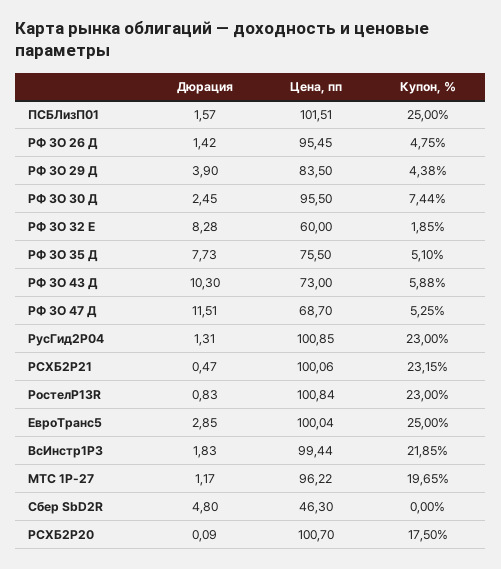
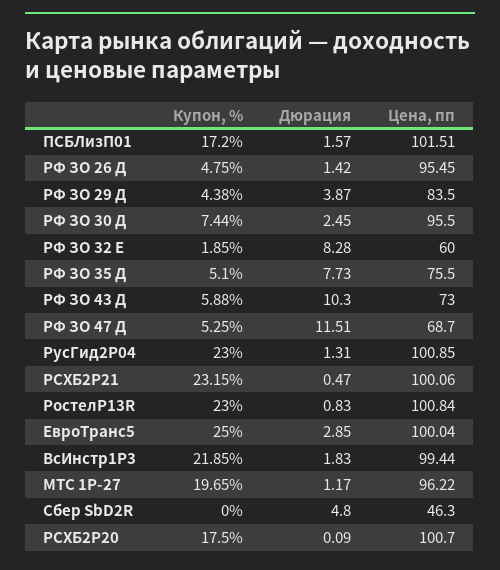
  {
    "Дюрация": {
      "ПСБЛизП01": 1.57,
      "РФ ЗО 26 Д": 1.42,
-     "РФ ЗО 29 Д": 3.9,
+     "РФ ЗО 29 Д": 3.87,
      "РФ ЗО 30 Д": 2.45,
      "РФ ЗО 32 Е": 8.28,
      "РФ ЗО 35 Д": 7.73,
      "РФ ЗО 43 Д": 10.3,
      "РФ ЗО 47 Д": 11.51,
      "РусГид2Р04": 1.31,
      "РСХБ2Р21": 0.47,
      "РостелP13R": 0.83,
      "ЕвроТранс5": 2.85,
      "ВсИнстр1Р3": 1.83,
      "МТС 1P-27": 1.17,
      "Сбер SbD2R": 4.8,
      "РСХБ2Р20": 0.09
    },
    "Цена, пп": {
      "ПСБЛизП01": 101.51,
      "РФ ЗО 26 Д": 95.45,
      "РФ ЗО 29 Д": 83.5,
      "РФ ЗО 30 Д": 95.5,
      "РФ ЗО 32 Е": 60,
      "РФ ЗО 35 Д": 75.5,
      "РФ ЗО 43 Д": 73,
      "РФ ЗО 47 Д": 68.7,
      "РусГид2Р04": 100.85,
      "РСХБ2Р21": 100.06,
      "РостелP13R": 100.84,
      "ЕвроТранс5": 100.04,
      "ВсИнстр1Р3": 99.44,
      "МТС 1P-27": 96.22,
      "Сбер SbD2R": 46.3,
      "РСХБ2Р20": 100.7
    },
    "Купон, %": {
-     "ПСБЛизП01": 25,
+     "ПСБЛизП01": 17.2,
      "РФ ЗО 26 Д": 4.75,
      "РФ ЗО 29 Д": 4.38,
      "РФ ЗО 30 Д": 7.44,
      "РФ ЗО 32 Е": 1.85,
      "РФ ЗО 35 Д": 5.1,
      "РФ ЗО 43 Д": 5.88,
      "РФ ЗО 47 Д": 5.25,
      "РусГид2Р04": 23,
      "РСХБ2Р21": 23.15,
      "РостелP13R": 23,
      "ЕвроТранс5": 25,
      "ВсИнстр1Р3": 21.85,
      "МТС 1P-27": 19.65,
      "Сбер SbD2R": 0,
      "РСХБ2Р20": 17.5
    }
  }

